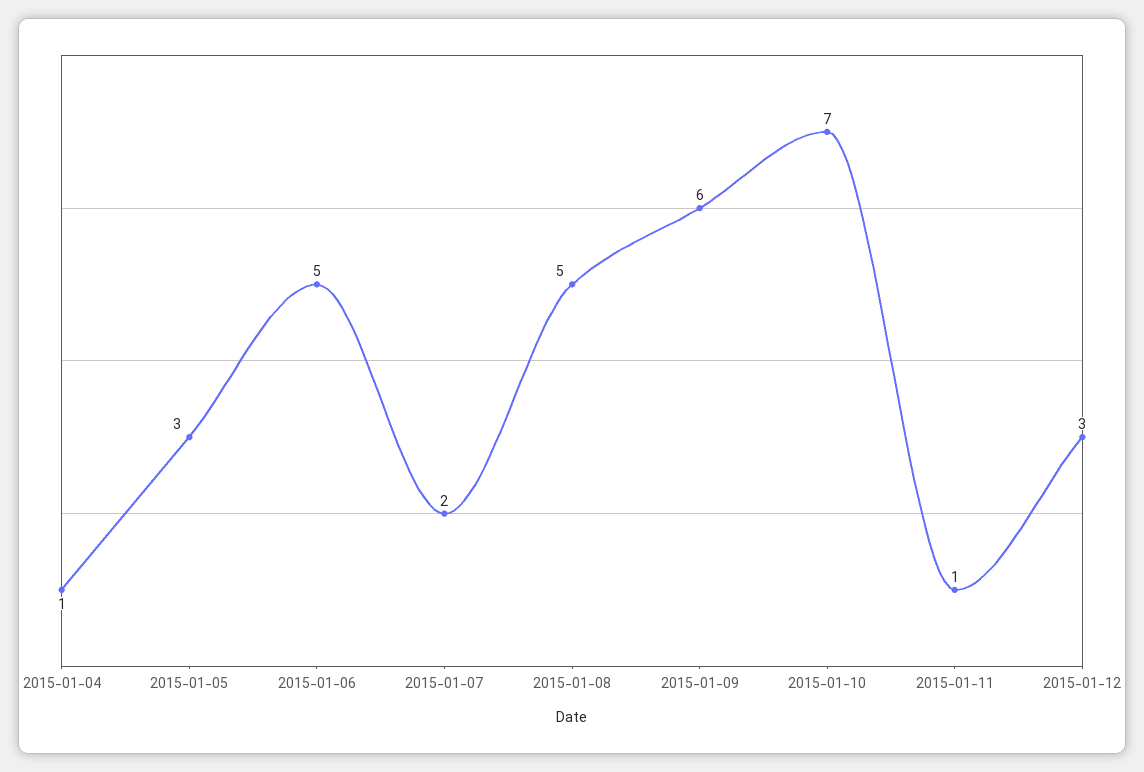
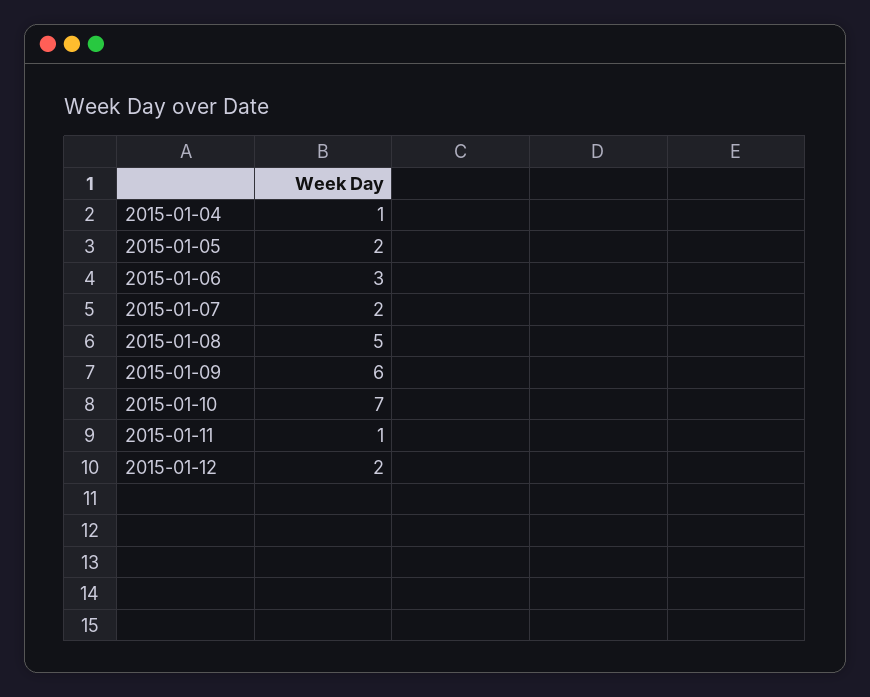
  {
    "2015-01-04": 1,
-   "2015-01-05": 3,
+   "2015-01-05": 2,
-   "2015-01-06": 5,
+   "2015-01-06": 3,
    "2015-01-07": 2,
    "2015-01-08": 5,
    "2015-01-09": 6,
    "2015-01-10": 7,
    "2015-01-11": 1,
-   "2015-01-12": 3
+   "2015-01-12": 2
  }

